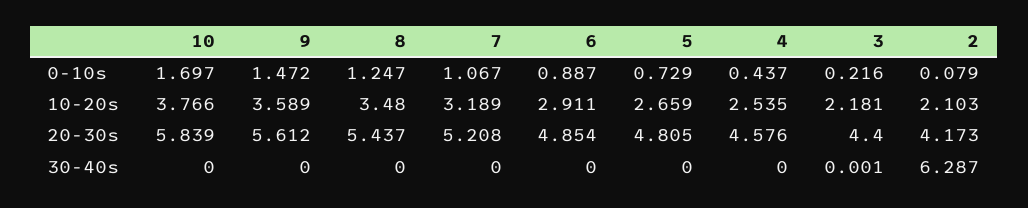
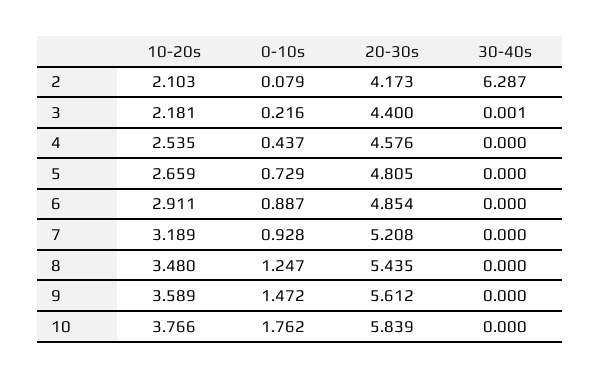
  {
    "10": {
-     "0-10s": 1.697,
+     "0-10s": 1.762,
      "10-20s": 3.766,
      "20-30s": 5.839,
      "30-40s": 0
    },
    "9": {
      "0-10s": 1.472,
      "10-20s": 3.589,
      "20-30s": 5.612,
      "30-40s": 0
    },
    "8": {
      "0-10s": 1.247,
      "10-20s": 3.48,
-     "20-30s": 5.437,
+     "20-30s": 5.435,
      "30-40s": 0
    },
    "7": {
-     "0-10s": 1.067,
+     "0-10s": 0.928,
      "10-20s": 3.189,
      "20-30s": 5.208,
      "30-40s": 0
    },
    "6": {
      "0-10s": 0.887,
      "10-20s": 2.911,
      "20-30s": 4.854,
      "30-40s": 0
    },
    "5": {
      "0-10s": 0.729,
      "10-20s": 2.659,
      "20-30s": 4.805,
      "30-40s": 0
    },
    "4": {
      "0-10s": 0.437,
      "10-20s": 2.535,
      "20-30s": 4.576,
      "30-40s": 0
    },
    "3": {
      "0-10s": 0.216,
      "10-20s": 2.181,
      "20-30s": 4.4,
      "30-40s": 0.001
    },
    "2": {
      "0-10s": 0.079,
      "10-20s": 2.103,
      "20-30s": 4.173,
      "30-40s": 6.287
    }
  }

